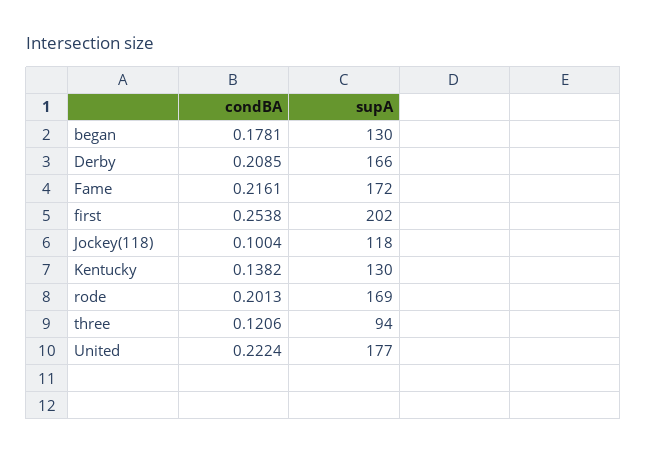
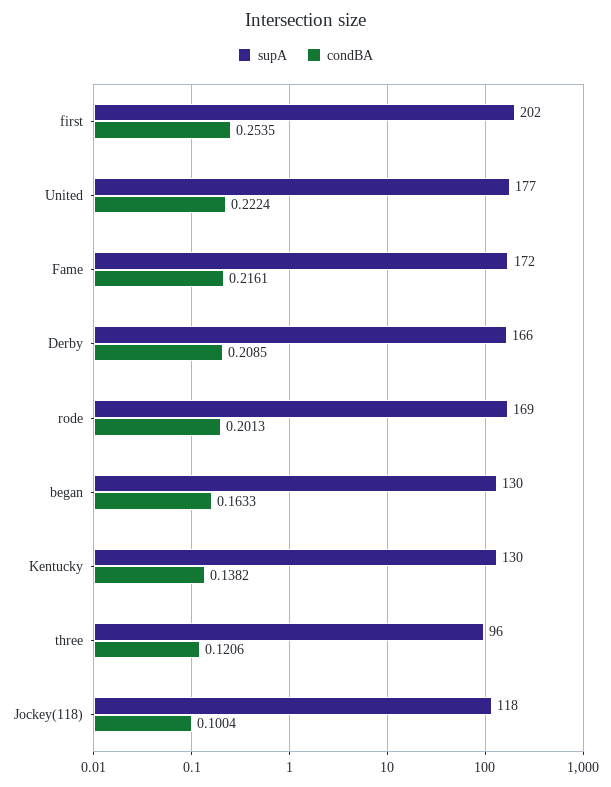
  {
    "condBA": {
-     "began": 0.1781,
+     "began": 0.1633,
      "Derby": 0.2085,
      "Fame": 0.2161,
-     "first": 0.2538,
+     "first": 0.2535,
      "Jockey(118)": 0.1004,
      "Kentucky": 0.1382,
      "rode": 0.2013,
      "three": 0.1206,
      "United": 0.2224
    },
    "supA": {
      "began": 130,
      "Derby": 166,
      "Fame": 172,
      "first": 202,
      "Jockey(118)": 118,
      "Kentucky": 130,
      "rode": 169,
-     "three": 94,
+     "three": 96,
      "United": 177
    }
  }

